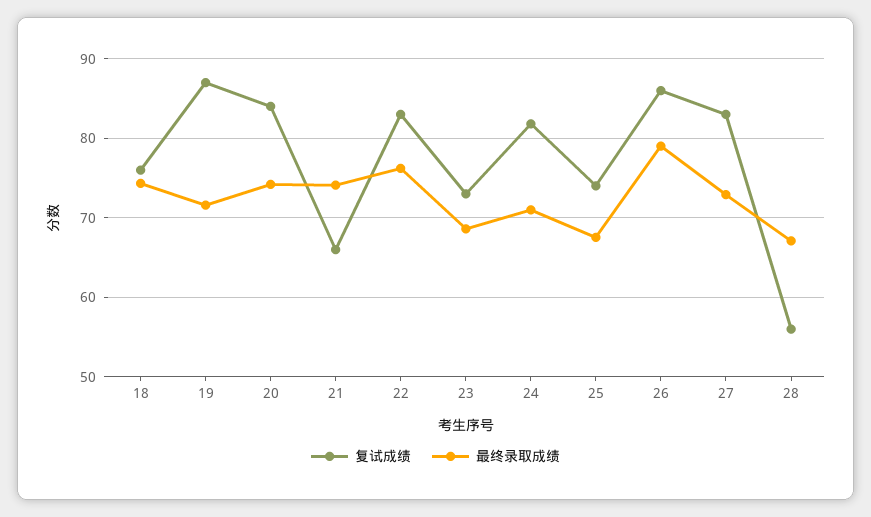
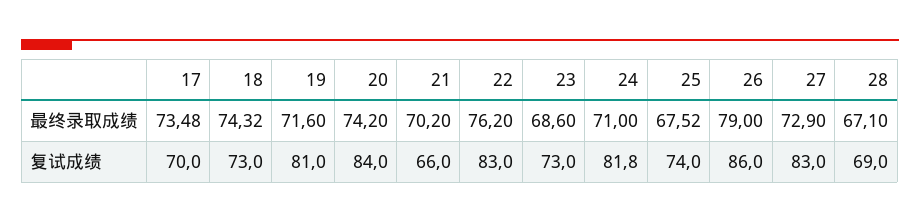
  {
    "复试成绩": {
-     "18": 76,
+     "18": 73,
-     "19": 87,
+     "19": 81,
      "20": 84,
      "21": 66,
      "22": 83,
      "23": 73,
      "24": 81.8,
      "25": 74,
      "26": 86,
      "27": 83,
-     "28": 56
+     "28": 69,
+     "17": 70
    },
    "最终录取成绩": {
      "18": 74.32,
      "19": 71.6,
      "20": 74.2,
-     "21": 74,
+     "21": 70.2,
      "22": 76.2,
      "23": 68.6,
      "24": 71,
      "25": 67.52,
      "26": 79,
      "27": 72.9,
-     "28": 67.1
+     "28": 67.1,
+     "17": 73.48
    }
  }

